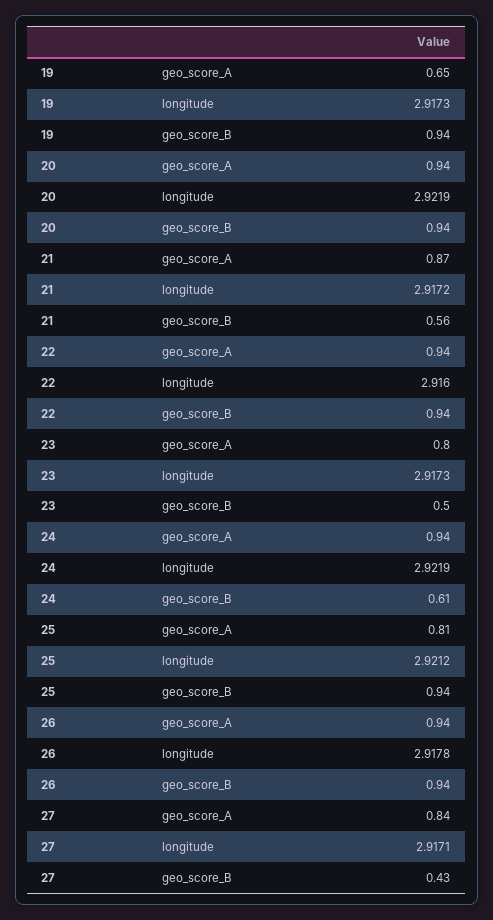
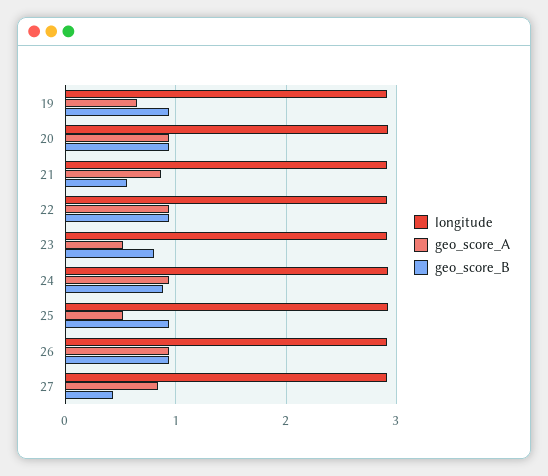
  {
    "geo_score_A": {
      "19": 0.65,
      "20": 0.94,
      "21": 0.87,
      "22": 0.94,
-     "23": 0.8,
+     "23": 0.5,
      "24": 0.94,
-     "25": 0.81,
+     "25": 0.5,
      "26": 0.94,
      "27": 0.84
    },
    "longitude": {
      "19": 2.9173,
      "20": 2.9219,
      "21": 2.9172,
      "22": 2.916,
      "23": 2.9173,
      "24": 2.9219,
      "25": 2.9212,
      "26": 2.9178,
      "27": 2.9171
    },
    "geo_score_B": {
      "19": 0.94,
      "20": 0.94,
      "21": 0.56,
      "22": 0.94,
-     "23": 0.5,
+     "23": 0.8,
-     "24": 0.61,
+     "24": 0.9,
      "25": 0.94,
      "26": 0.94,
      "27": 0.43
    }
  }

